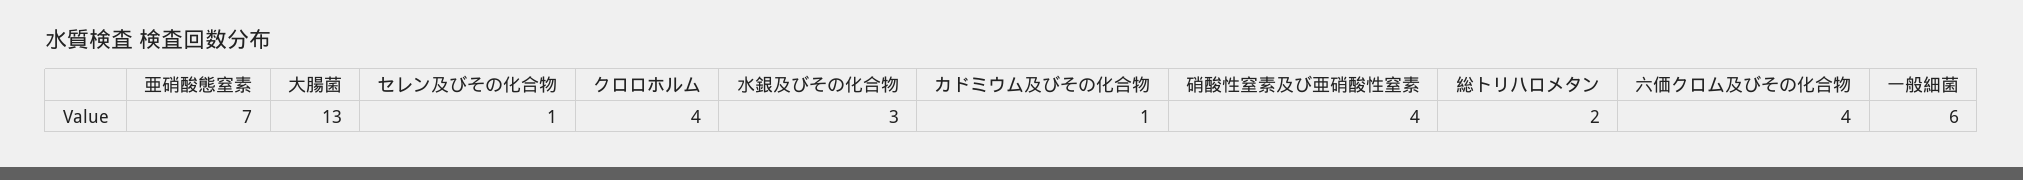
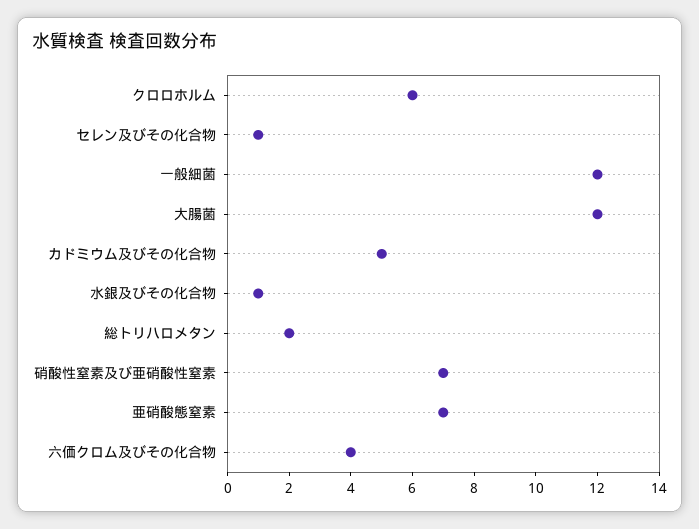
  {
    "亜硝酸態窒素": 7,
-   "大腸菌": 13,
+   "大腸菌": 12,
    "セレン及びその化合物": 1,
-   "クロロホルム": 4,
+   "クロロホルム": 6,
-   "水銀及びその化合物": 3,
+   "水銀及びその化合物": 1,
-   "カドミウム及びその化合物": 1,
+   "カドミウム及びその化合物": 5,
-   "硝酸性窒素及び亜硝酸性窒素": 4,
+   "硝酸性窒素及び亜硝酸性窒素": 7,
    "総トリハロメタン": 2,
    "六価クロム及びその化合物": 4,
-   "一般細菌": 6
+   "一般細菌": 12
  }

